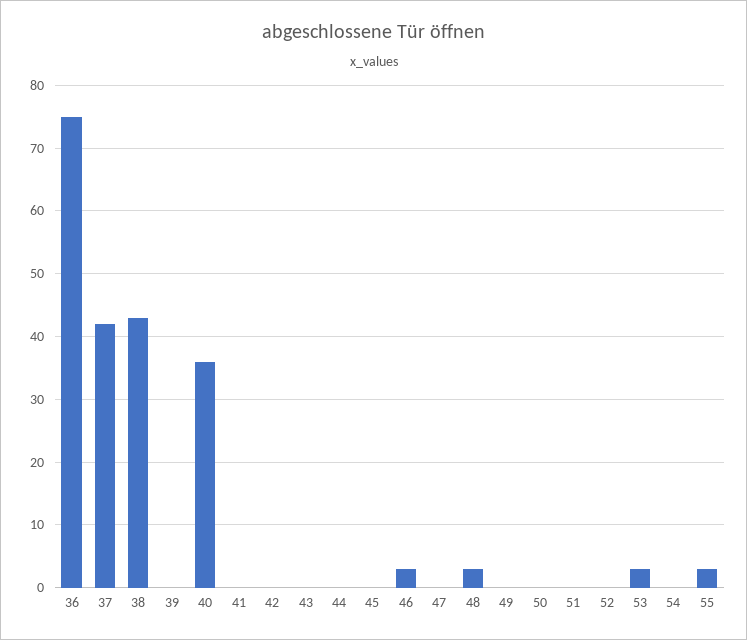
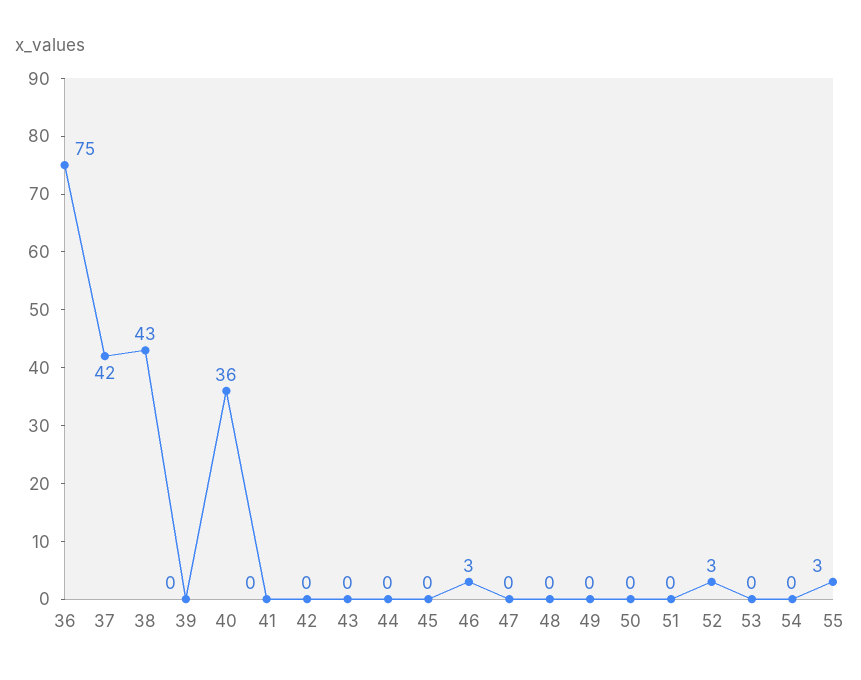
  {
    "36": 75,
    "37": 42,
    "38": 43,
    "39": 0,
    "40": 36,
    "41": 0,
    "42": 0,
    "43": 0,
    "44": 0,
    "45": 0,
    "46": 3,
    "47": 0,
-   "48": 3,
+   "48": 0,
    "49": 0,
    "50": 0,
    "51": 0,
-   "52": 0,
+   "52": 3,
-   "53": 3,
+   "53": 0,
    "54": 0,
    "55": 3
  }

